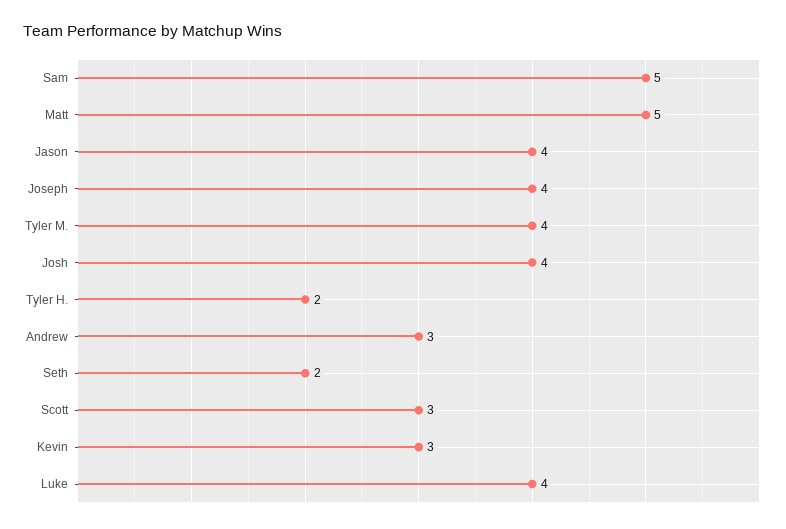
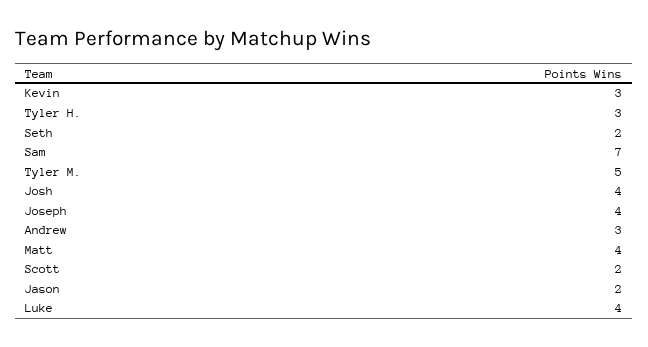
  {
-   "Sam": 5,
+   "Sam": 7,
-   "Matt": 5,
+   "Matt": 4,
-   "Jason": 4,
+   "Jason": 2,
    "Joseph": 4,
-   "Tyler M.": 4,
+   "Tyler M.": 5,
    "Josh": 4,
-   "Tyler H.": 2,
+   "Tyler H.": 3,
    "Andrew": 3,
    "Seth": 2,
-   "Scott": 3,
+   "Scott": 2,
    "Kevin": 3,
    "Luke": 4
  }

